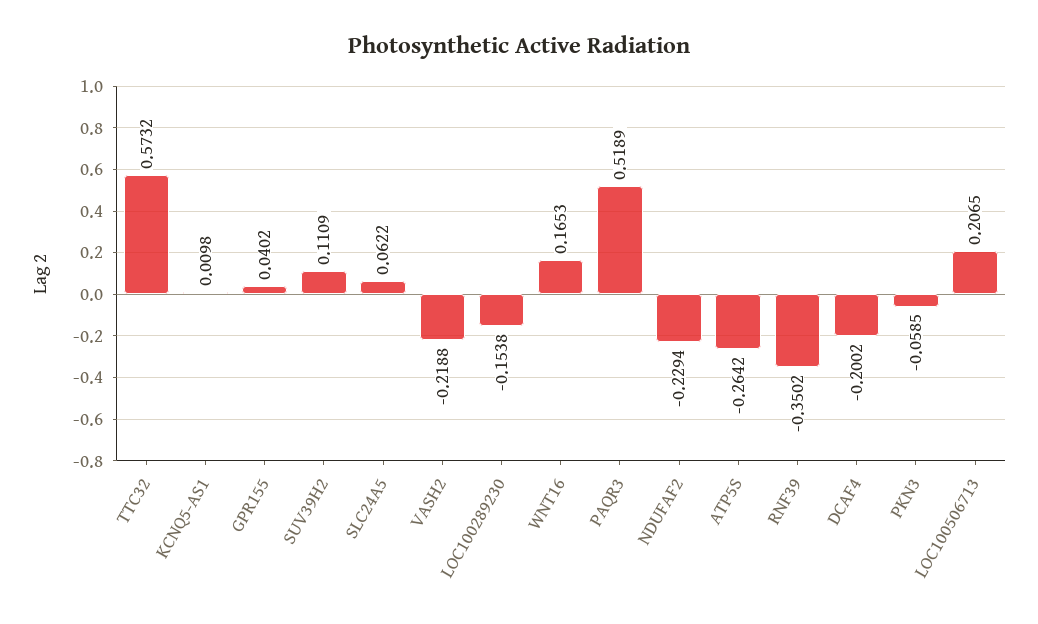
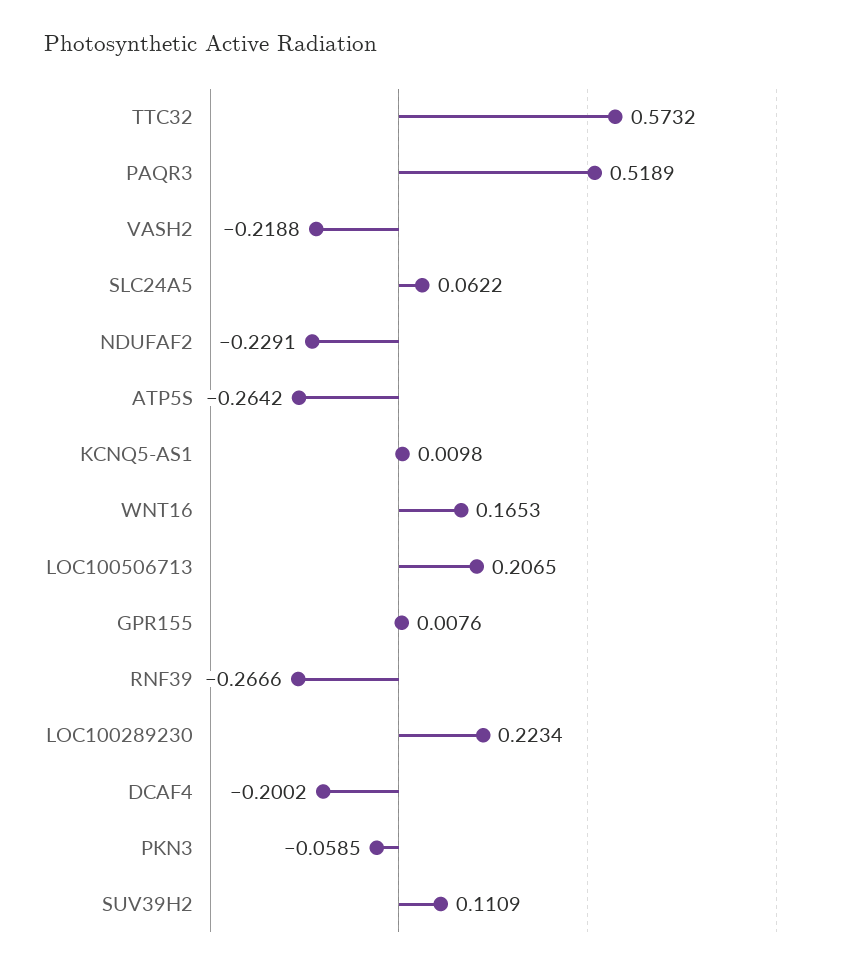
  {
    "TTC32": 0.5732,
    "KCNQ5-AS1": 0.0098,
-   "GPR155": 0.0402,
+   "GPR155": 0.0076,
    "SUV39H2": 0.1109,
    "SLC24A5": 0.0622,
    "VASH2": -0.2188,
-   "LOC100289230": -0.1538,
+   "LOC100289230": 0.2234,
    "WNT16": 0.1653,
    "PAQR3": 0.5189,
-   "NDUFAF2": -0.2294,
+   "NDUFAF2": -0.2291,
    "ATP5S": -0.2642,
-   "RNF39": -0.3502,
+   "RNF39": -0.2666,
    "DCAF4": -0.2002,
    "PKN3": -0.0585,
    "LOC100506713": 0.2065
  }

